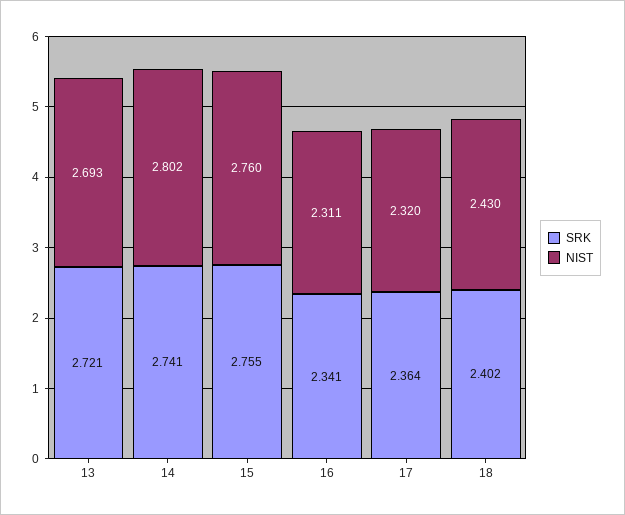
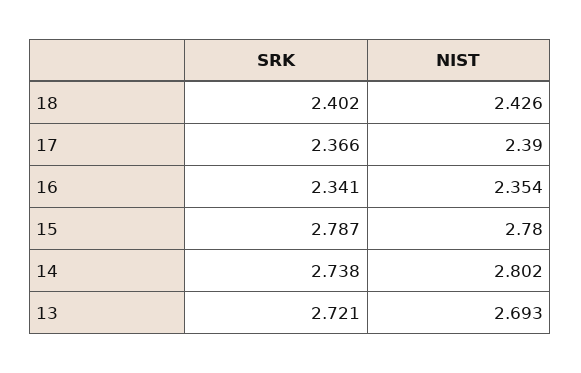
  {
    "SRK": {
      "13": 2.721,
-     "14": 2.741,
+     "14": 2.738,
-     "15": 2.755,
+     "15": 2.787,
      "16": 2.341,
-     "17": 2.364,
+     "17": 2.366,
      "18": 2.402
    },
    "NIST": {
      "13": 2.693,
      "14": 2.802,
-     "15": 2.76,
+     "15": 2.78,
-     "16": 2.311,
+     "16": 2.354,
-     "17": 2.32,
+     "17": 2.39,
-     "18": 2.43
+     "18": 2.426
    }
  }

